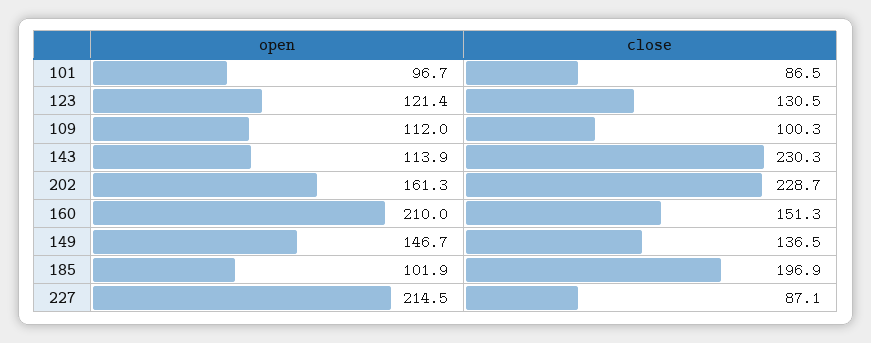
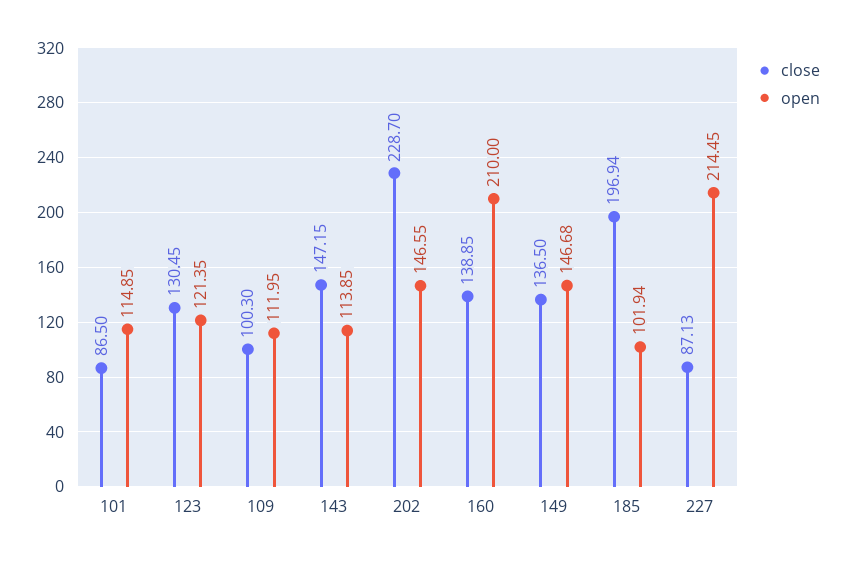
  {
    "open": {
-     "101": 96.7,
+     "101": 114.85,
      "123": 121.35,
      "109": 111.95,
      "143": 113.85,
-     "202": 161.3,
+     "202": 146.55,
      "160": 210,
      "149": 146.68,
      "185": 101.94,
      "227": 214.45
    },
    "close": {
      "101": 86.5,
      "123": 130.45,
      "109": 100.3,
-     "143": 230.3,
+     "143": 147.15,
      "202": 228.7,
-     "160": 151.3,
+     "160": 138.85,
      "149": 136.5,
      "185": 196.94,
      "227": 87.13
    }
  }

